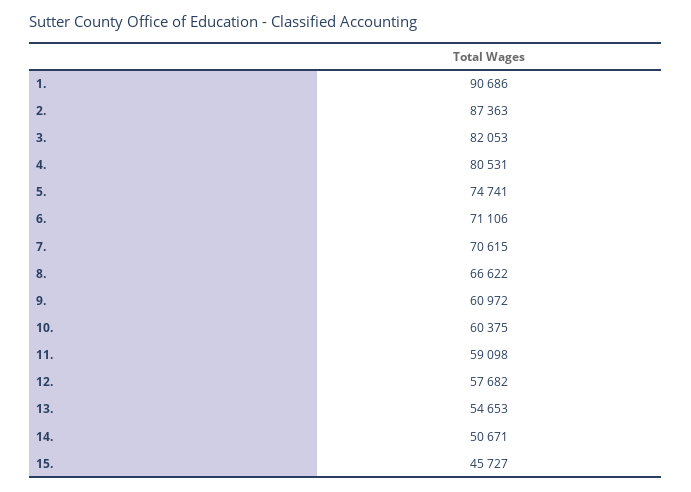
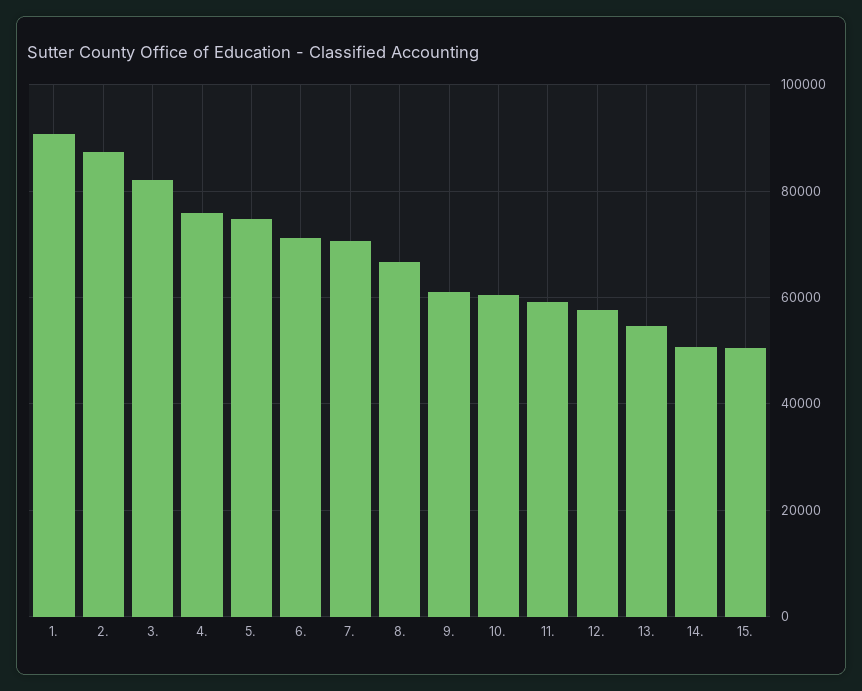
  {
    "1.": 90686,
    "2.": 87363,
    "3.": 82053,
-   "4.": 80531,
+   "4.": 76000,
    "5.": 74741,
    "6.": 71106,
    "7.": 70615,
    "8.": 66622,
    "9.": 60972,
    "10.": 60375,
    "11.": 59098,
    "12.": 57682,
    "13.": 54653,
    "14.": 50671,
-   "15.": 45727
+   "15.": 50000
  }

